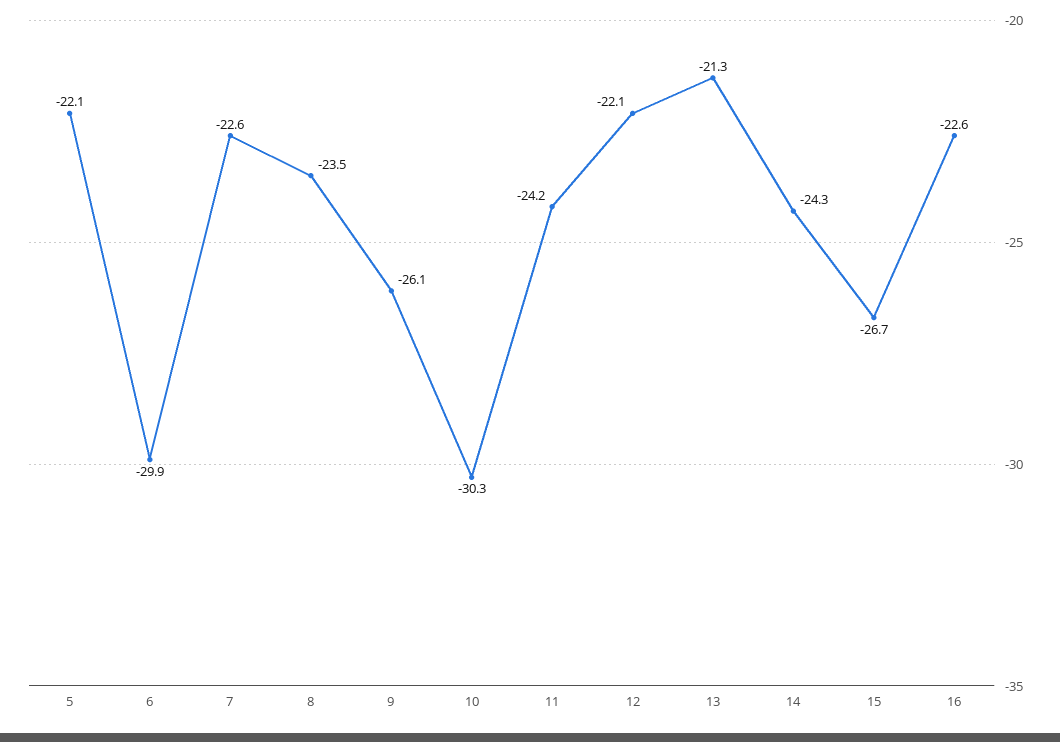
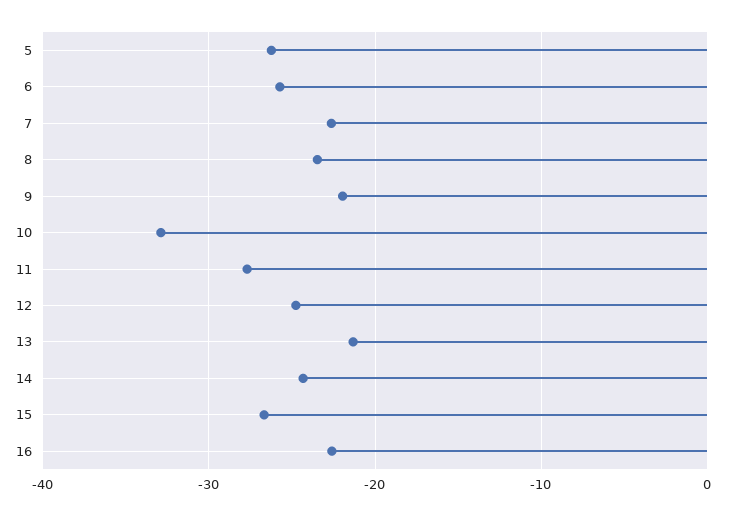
  {
-   "5": -22.1,
+   "5": -26,
-   "6": -29.9,
+   "6": -26,
    "7": -22.6,
    "8": -23.5,
-   "9": -26.1,
+   "9": -22,
-   "10": -30.3,
+   "10": -33,
-   "11": -24.2,
+   "11": -28,
-   "12": -22.1,
+   "12": -25,
    "13": -21.3,
    "14": -24.3,
    "15": -26.7,
    "16": -22.6
  }

